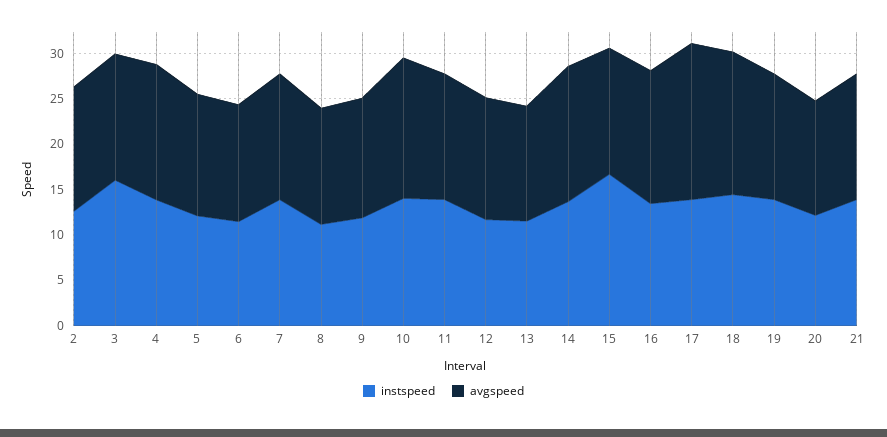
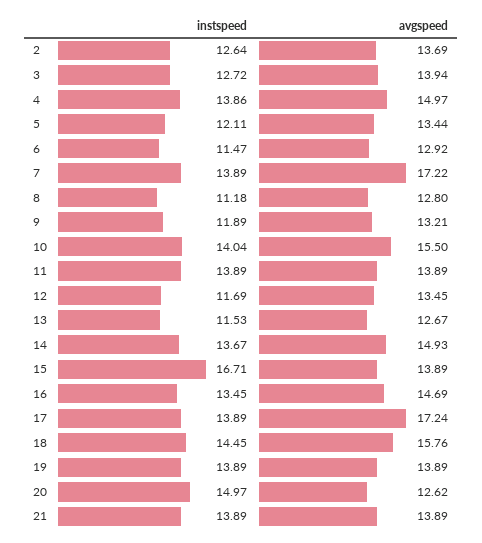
  {
    "instspeed": {
      "2": 12.64,
-     "3": 16,
+     "3": 12.72,
      "4": 13.86,
      "5": 12.11,
      "6": 11.47,
      "7": 13.89,
      "8": 11.18,
      "9": 11.89,
      "10": 14.04,
      "11": 13.89,
      "12": 11.69,
      "13": 11.53,
      "14": 13.67,
      "15": 16.71,
      "16": 13.45,
      "17": 13.89,
      "18": 14.45,
      "19": 13.89,
-     "20": 12,
+     "20": 14.97,
      "21": 13.89
    },
    "avgspeed": {
      "2": 13.69,
      "3": 13.94,
      "4": 14.97,
      "5": 13.44,
      "6": 12.92,
-     "7": 14,
+     "7": 17.22,
      "8": 12.8,
      "9": 13.21,
      "10": 15.5,
      "11": 13.89,
      "12": 13.45,
      "13": 12.67,
      "14": 14.93,
      "15": 13.89,
      "16": 14.69,
      "17": 17.24,
      "18": 15.76,
      "19": 13.89,
      "20": 12.62,
      "21": 13.89
    }
  }

